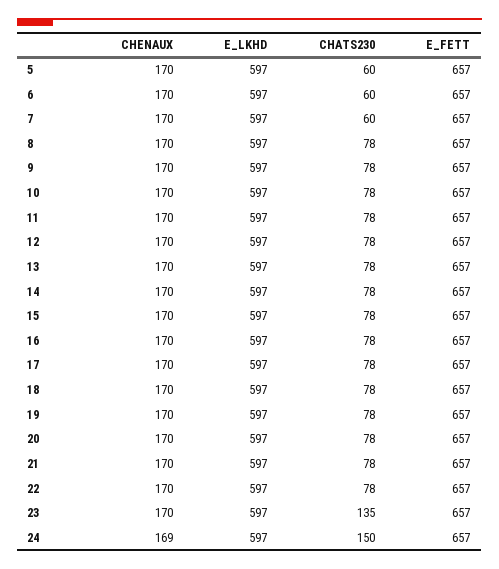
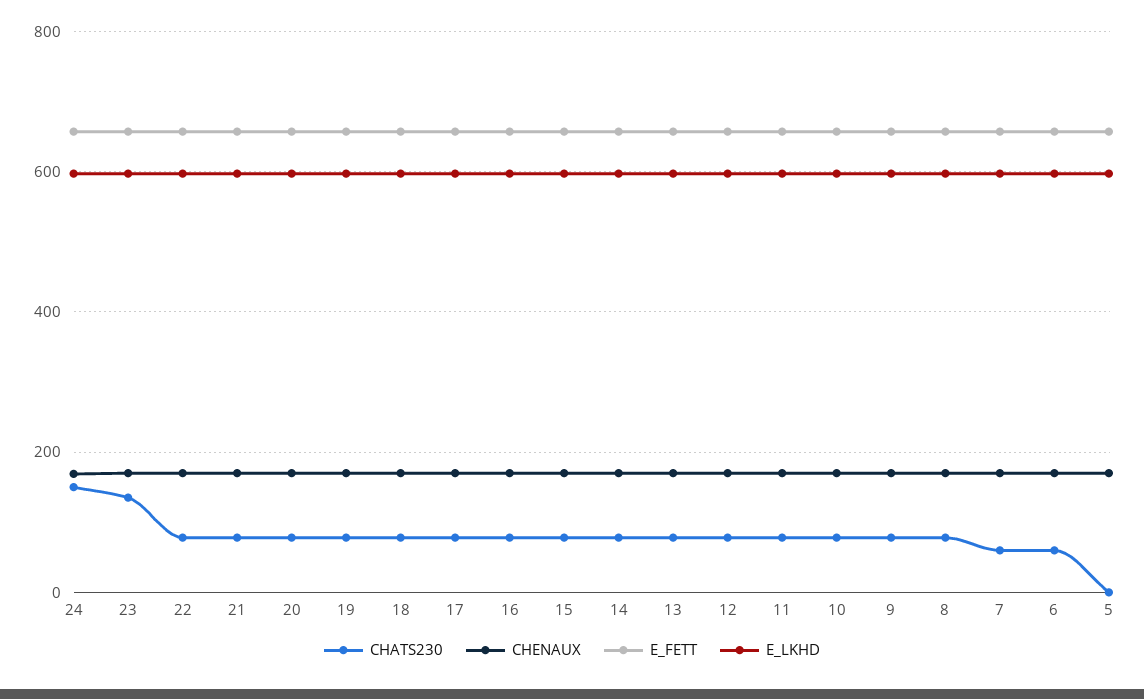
  {
    "CHENAUX": {
      "5": 170,
      "6": 170,
      "7": 170,
      "8": 170,
      "9": 170,
      "10": 170,
      "11": 170,
      "12": 170,
      "13": 170,
      "14": 170,
      "15": 170,
      "16": 170,
      "17": 170,
      "18": 170,
      "19": 170,
      "20": 170,
      "21": 170,
      "22": 170,
      "23": 170,
      "24": 169
    },
    "E_LKHD": {
      "5": 597,
      "6": 597,
      "7": 597,
      "8": 597,
      "9": 597,
      "10": 597,
      "11": 597,
      "12": 597,
      "13": 597,
      "14": 597,
      "15": 597,
      "16": 597,
      "17": 597,
      "18": 597,
      "19": 597,
      "20": 597,
      "21": 597,
      "22": 597,
      "23": 597,
      "24": 597
    },
    "CHATS230": {
-     "5": 60,
+     "5": 0,
      "6": 60,
      "7": 60,
      "8": 78,
      "9": 78,
      "10": 78,
      "11": 78,
      "12": 78,
      "13": 78,
      "14": 78,
      "15": 78,
      "16": 78,
      "17": 78,
      "18": 78,
      "19": 78,
      "20": 78,
      "21": 78,
      "22": 78,
      "23": 135,
      "24": 150
    },
    "E_FETT": {
      "5": 657,
      "6": 657,
      "7": 657,
      "8": 657,
      "9": 657,
      "10": 657,
      "11": 657,
      "12": 657,
      "13": 657,
      "14": 657,
      "15": 657,
      "16": 657,
      "17": 657,
      "18": 657,
      "19": 657,
      "20": 657,
      "21": 657,
      "22": 657,
      "23": 657,
      "24": 657
    }
  }

